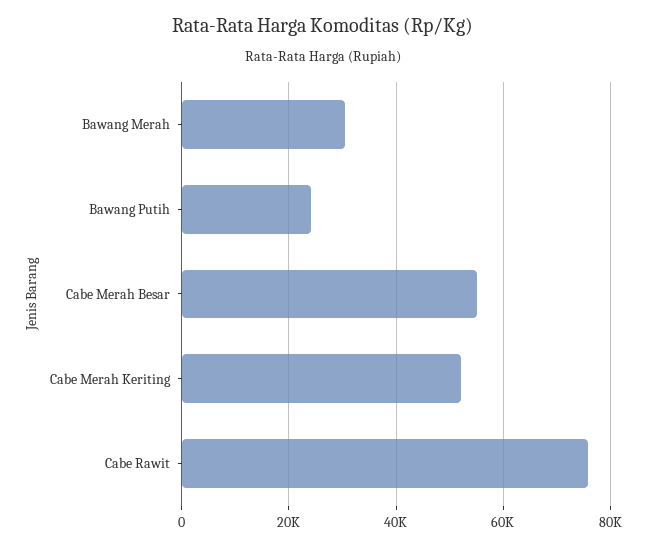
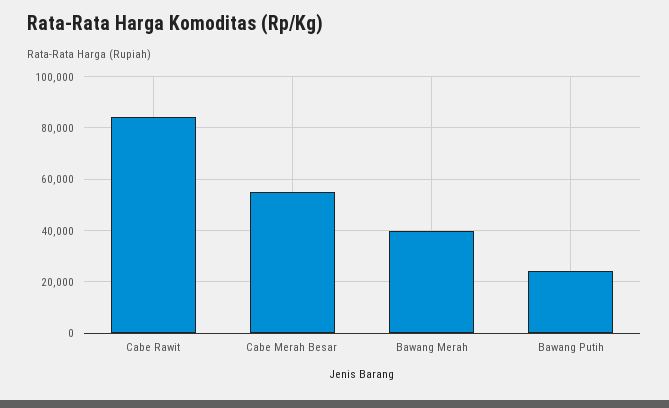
  {
-   "Bawang Merah": 30000,
+   "Bawang Merah": 40000,
    "Bawang Putih": 24000,
    "Cabe Merah Besar": 56000,
-   "Cabe Merah Keriting": 52000,
-   "Cabe Rawit": 76000
+   "Cabe Rawit": 85000
  }

